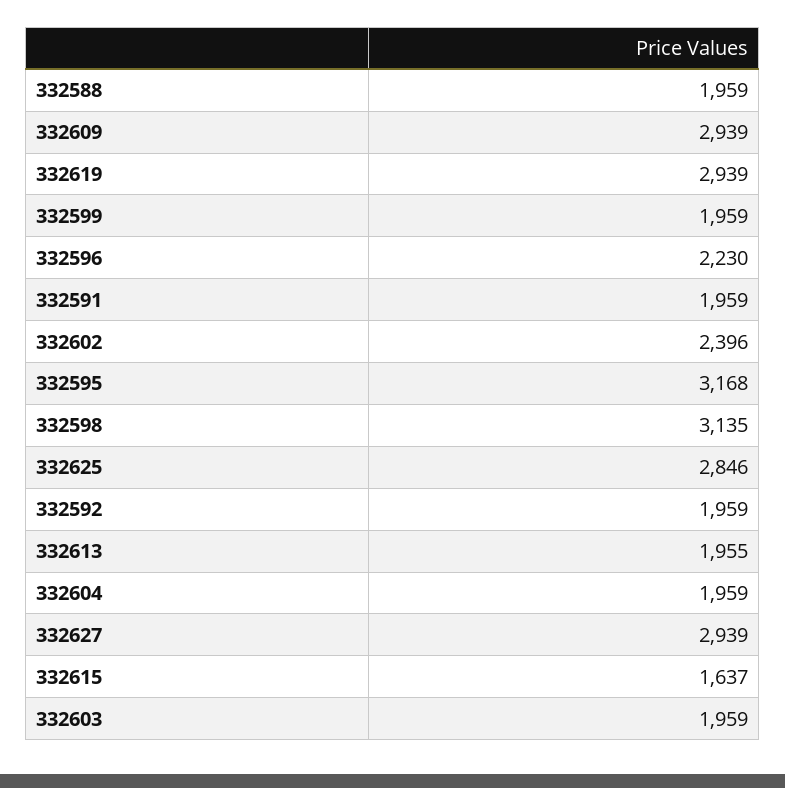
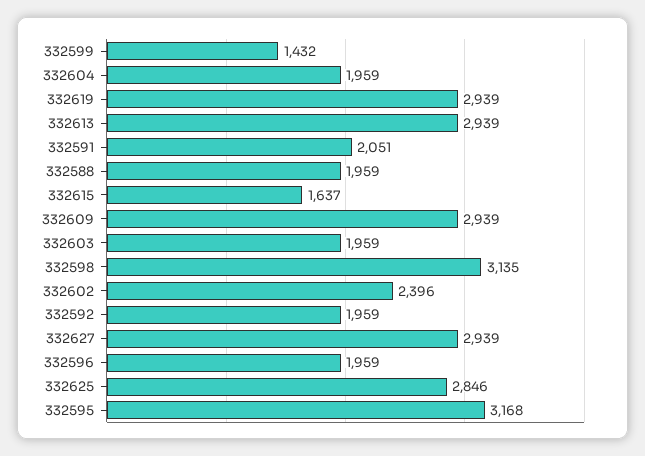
  {
    "332588": 1959,
    "332609": 2939,
    "332619": 2939,
-   "332599": 1959,
+   "332599": 1432,
-   "332596": 2230,
+   "332596": 1959,
-   "332591": 1959,
+   "332591": 2051,
    "332602": 2396,
    "332595": 3168,
    "332598": 3135,
    "332625": 2846,
    "332592": 1959,
-   "332613": 1955,
+   "332613": 2939,
    "332604": 1959,
    "332627": 2939,
    "332615": 1637,
    "332603": 1959
  }

